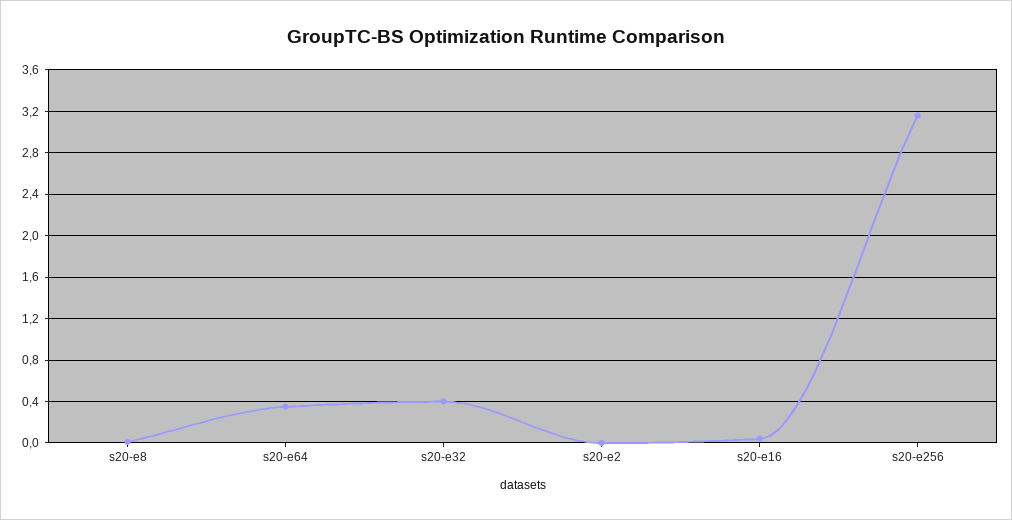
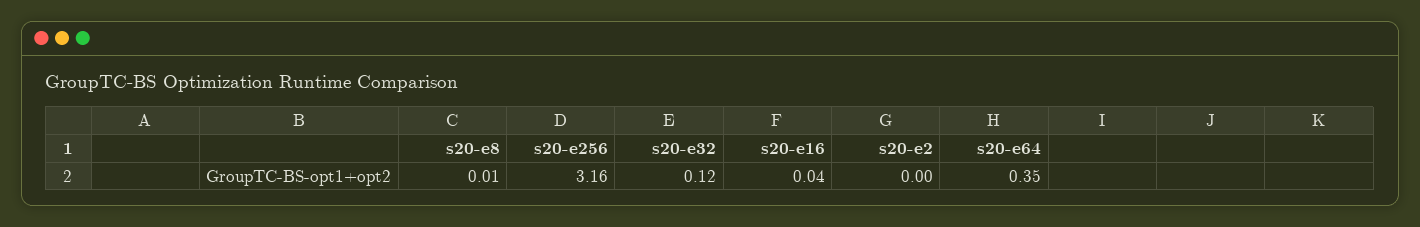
  {
    "s20-e8": 0.01,
    "s20-e64": 0.35,
-   "s20-e32": 0.4,
+   "s20-e32": 0.12,
    "s20-e2": 0,
    "s20-e16": 0.04,
    "s20-e256": 3.16
  }

